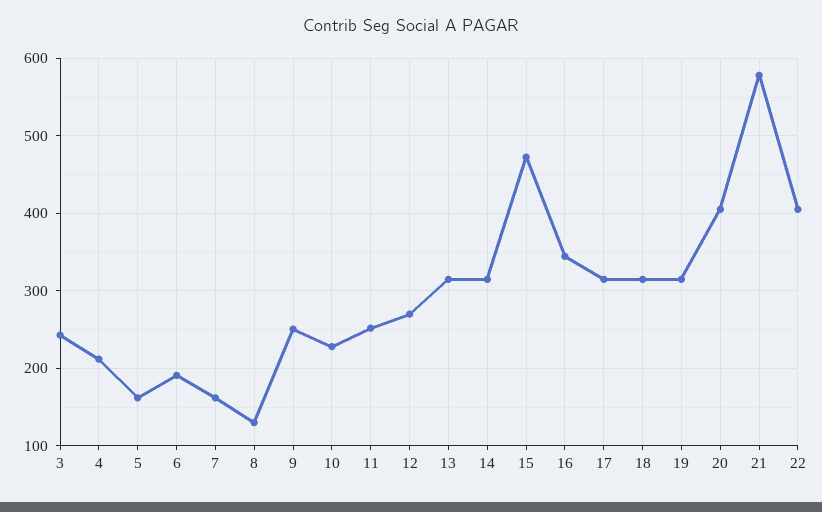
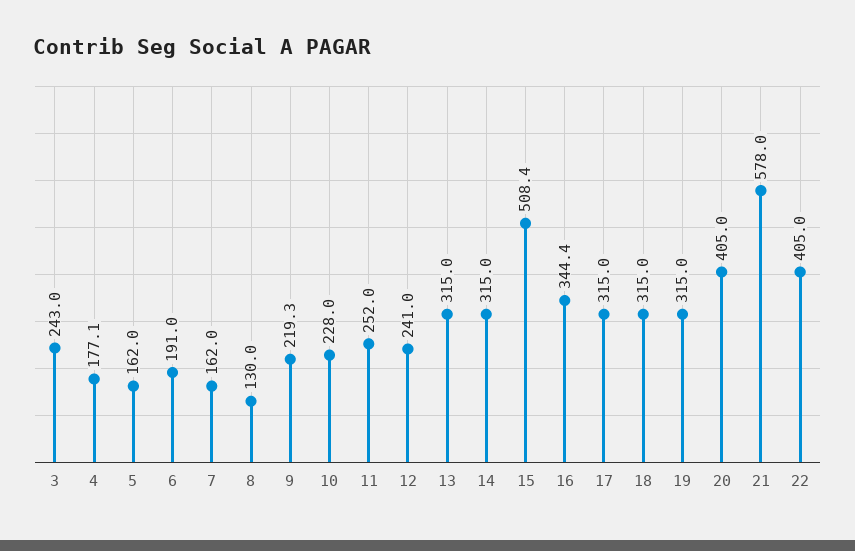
  {
    "3": 243,
-   "4": 210,
+   "4": 177.1,
    "5": 162,
    "6": 191,
    "7": 162,
    "8": 130,
-   "9": 250,
+   "9": 219.3,
    "10": 228,
    "11": 252,
-   "12": 270,
+   "12": 241,
    "13": 315,
    "14": 315,
-   "15": 470,
+   "15": 508.4,
    "16": 344.4,
    "17": 315,
    "18": 315,
    "19": 315,
    "20": 405,
    "21": 578,
    "22": 405
  }

